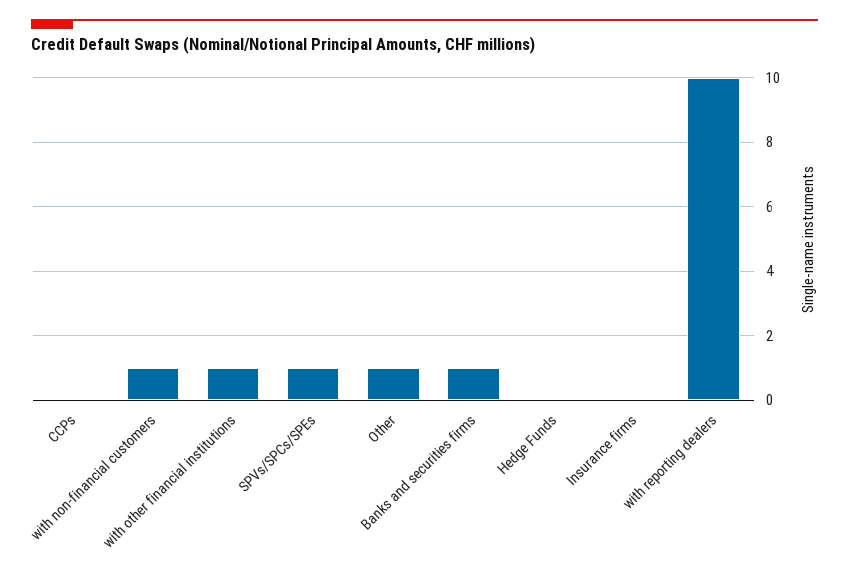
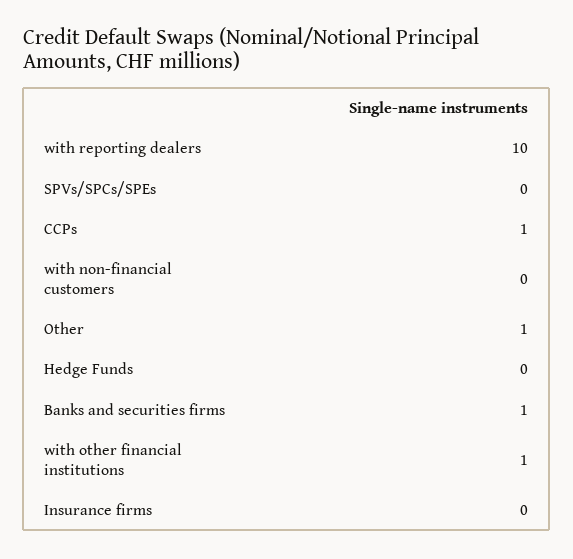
  {
-   "CCPs": 0,
+   "CCPs": 1,
-   "with non-financial customers": 1,
+   "with non-financial customers": 0,
    "with other financial institutions": 1,
-   "SPVs/SPCs/SPEs": 1,
+   "SPVs/SPCs/SPEs": 0,
    "Other": 1,
    "Banks and securities firms": 1,
    "Hedge Funds": 0,
    "Insurance firms": 0,
    "with reporting dealers": 10
  }

